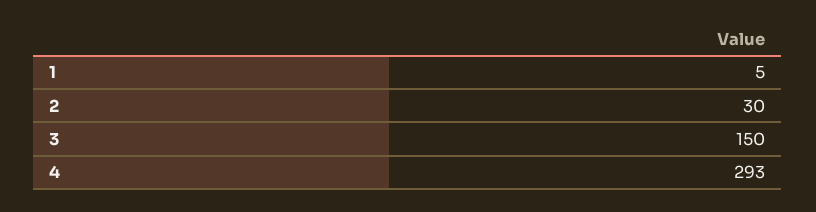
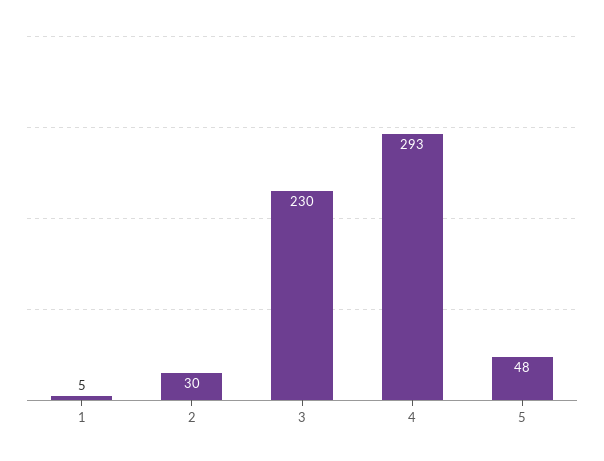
  {
    "1": 5,
    "2": 30,
-   "3": 150,
+   "3": 230,
-   "4": 293
+   "4": 293,
+   "5": 48
  }

